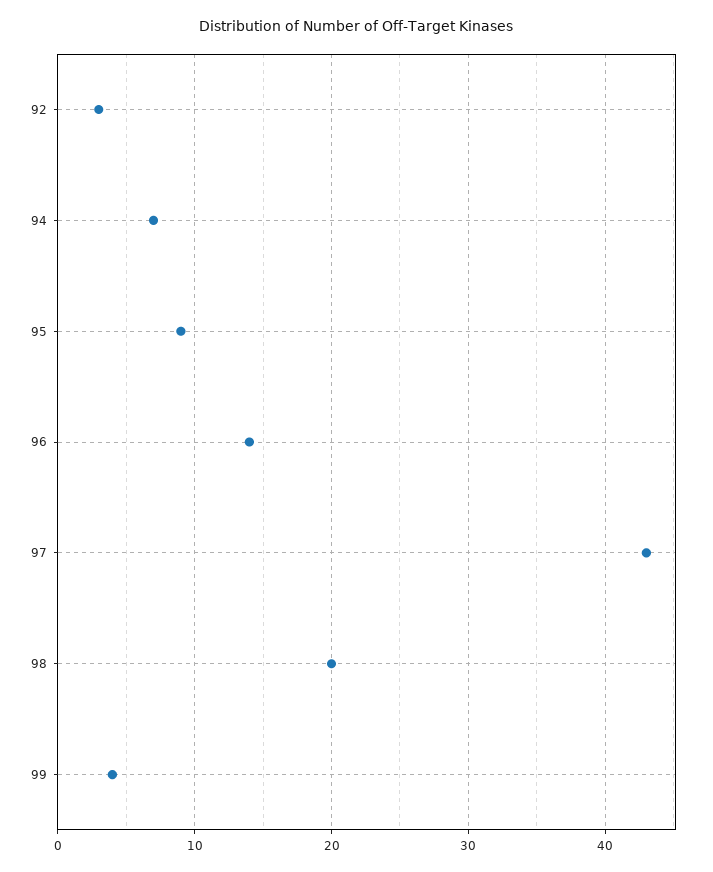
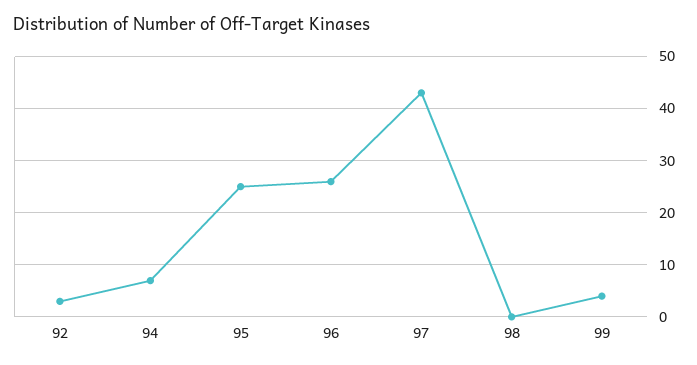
  {
    "92": 3,
    "94": 7,
-   "95": 9,
+   "95": 25,
-   "96": 14,
+   "96": 25,
    "97": 43,
-   "98": 20,
+   "98": 0,
    "99": 4
  }

